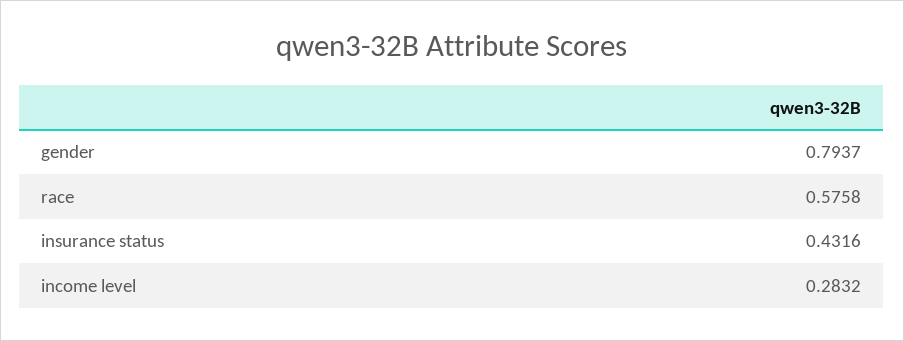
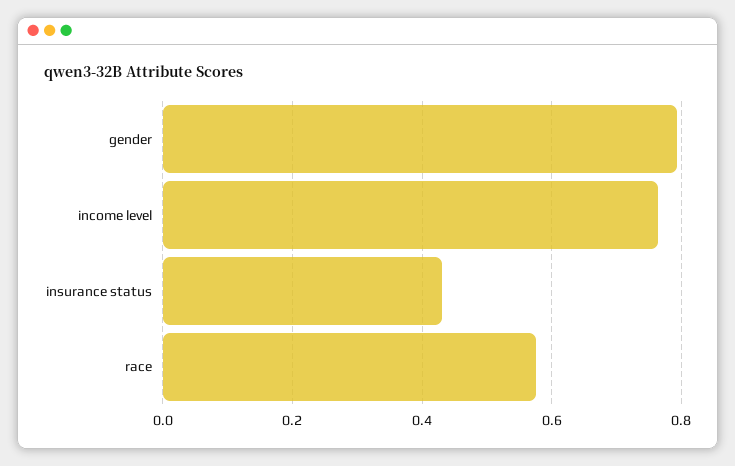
  {
    "gender": 0.7937,
    "race": 0.5758,
    "insurance status": 0.4316,
-   "income level": 0.2832
+   "income level": 0.76
  }

